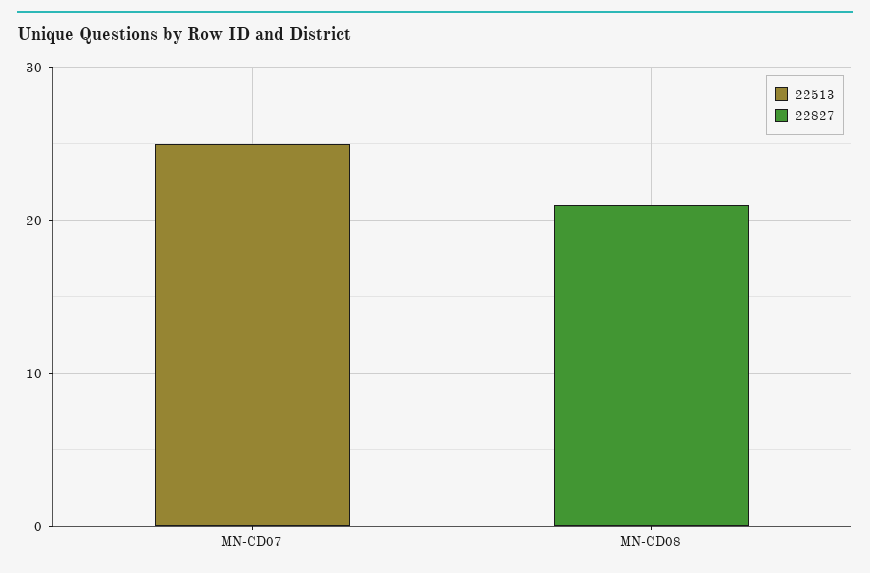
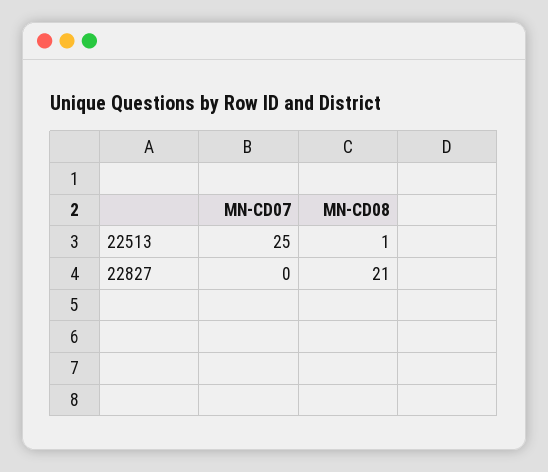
  {
    "22513": {
      "MN-CD07": 25,
-     "MN-CD08": 0
+     "MN-CD08": 1
    },
    "22827": {
      "MN-CD07": 0,
      "MN-CD08": 21
    }
  }

